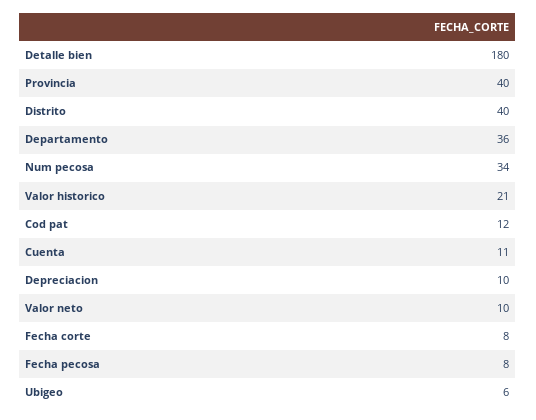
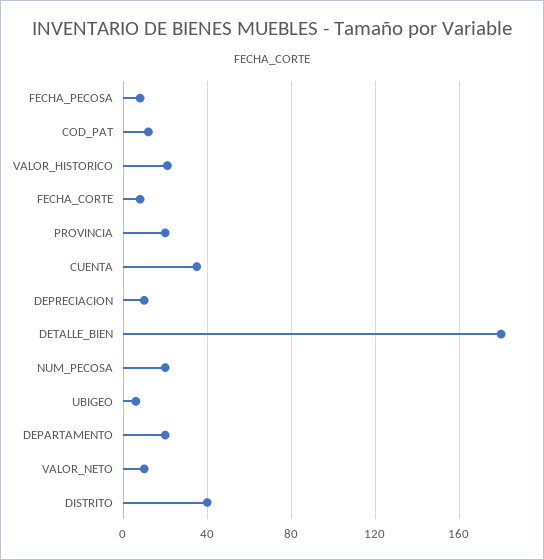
  {
    "Detalle bien": 180,
-   "Provincia": 40,
+   "Provincia": 20,
    "Distrito": 40,
-   "Departamento": 36,
+   "Departamento": 20,
-   "Num pecosa": 34,
+   "Num pecosa": 20,
    "Valor historico": 21,
    "Cod pat": 12,
-   "Cuenta": 11,
+   "Cuenta": 35,
    "Depreciacion": 10,
    "Valor neto": 10,
    "Fecha corte": 8,
    "Fecha pecosa": 8,
    "Ubigeo": 6
  }

